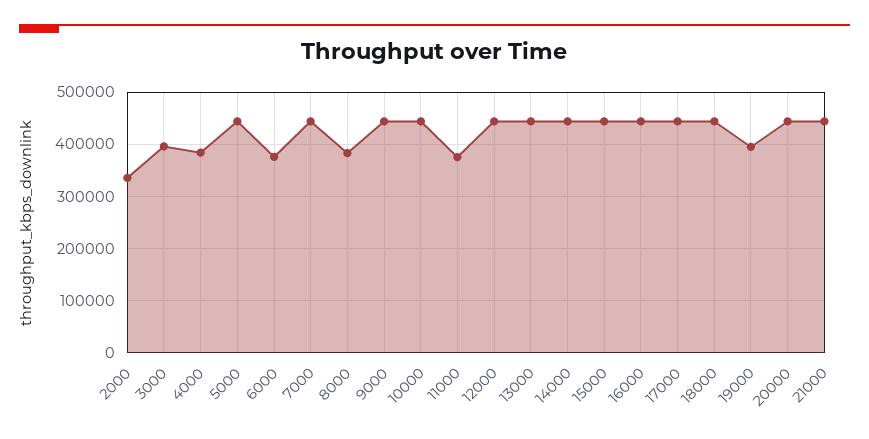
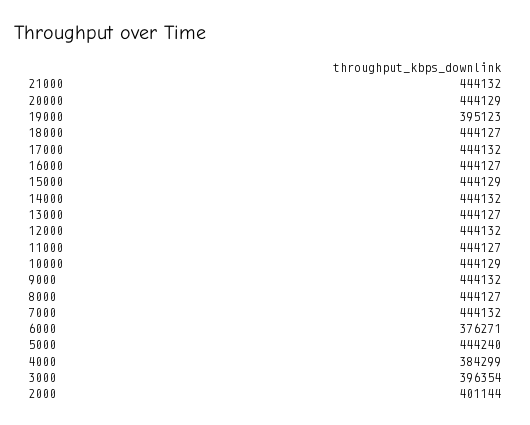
  {
-   "2000": 340000,
+   "2000": 401144,
    "3000": 396354,
    "4000": 384299,
    "5000": 444240,
    "6000": 376271,
    "7000": 444132,
-   "8000": 380000,
+   "8000": 444127,
    "9000": 444132,
    "10000": 444129,
-   "11000": 380000,
+   "11000": 444127,
    "12000": 444132,
    "13000": 444127,
    "14000": 444132,
    "15000": 444129,
    "16000": 444127,
    "17000": 444132,
    "18000": 444127,
    "19000": 395123,
    "20000": 444129,
    "21000": 444132
  }

